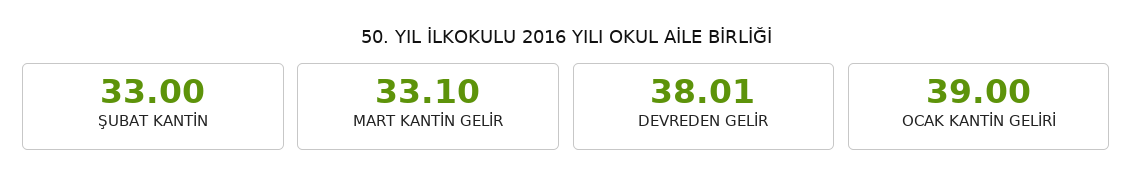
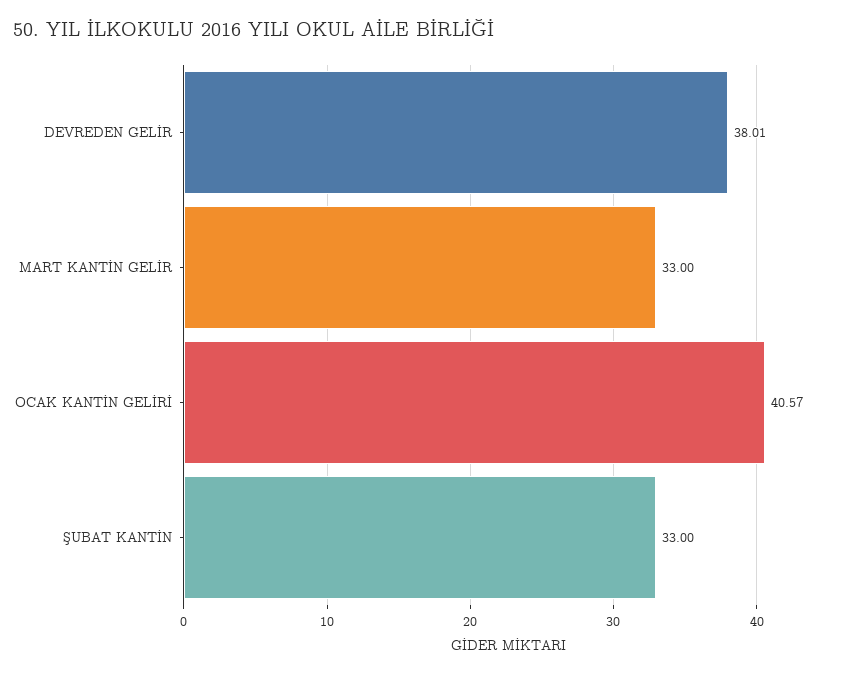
  {
    "ŞUBAT KANTİN": 33,
-   "MART KANTİN GELİR": 33.1,
+   "MART KANTİN GELİR": 33,
    "DEVREDEN GELİR": 38.01,
-   "OCAK KANTİN GELİRİ": 39
+   "OCAK KANTİN GELİRİ": 40.57
  }

